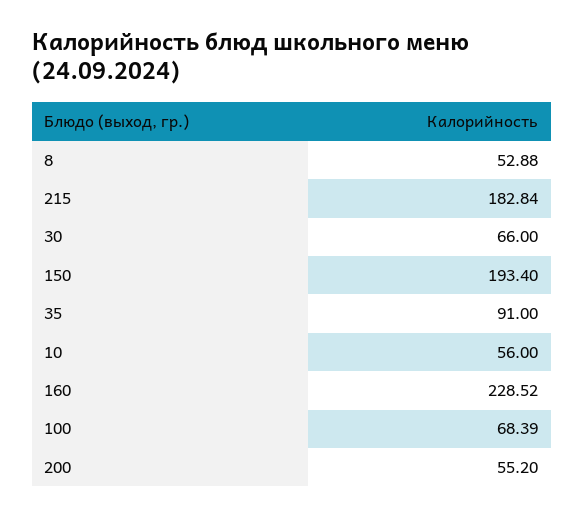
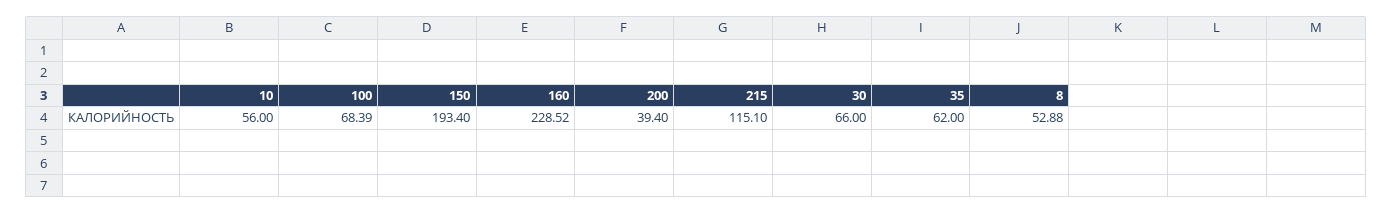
  {
    "8": 52.88,
-   "215": 182.84,
+   "215": 115.1,
    "30": 66,
    "150": 193.4,
-   "35": 91,
+   "35": 62,
    "10": 56,
    "160": 228.52,
    "100": 68.39,
-   "200": 55.2
+   "200": 39.4
  }

